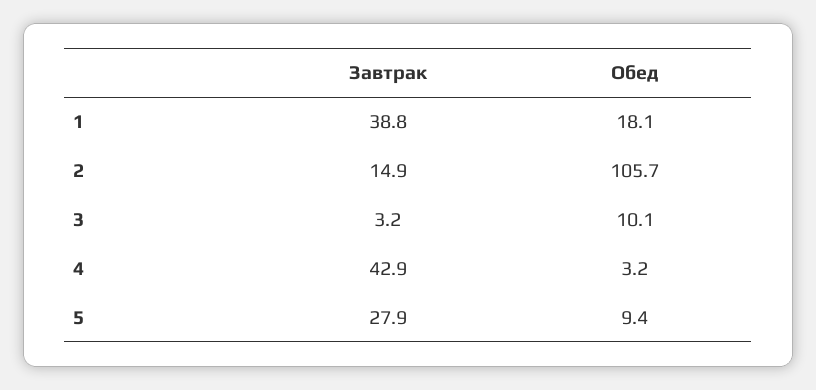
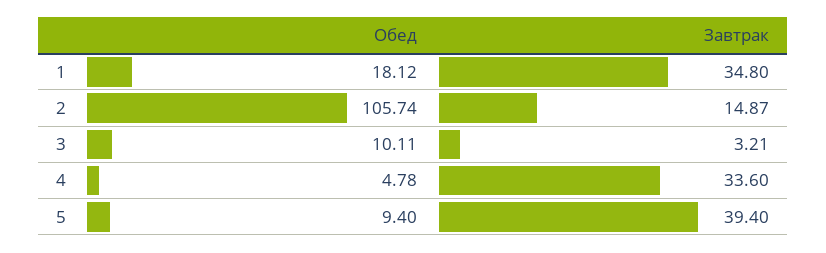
  {
    "Завтрак": {
-     "1": 38.8,
+     "1": 34.8,
      "2": 14.87,
      "3": 3.21,
-     "4": 42.9,
+     "4": 33.6,
-     "5": 27.9
+     "5": 39.4
    },
    "Обед": {
      "1": 18.12,
      "2": 105.74,
      "3": 10.11,
-     "4": 3.2,
+     "4": 4.78,
      "5": 9.4
    }
  }

